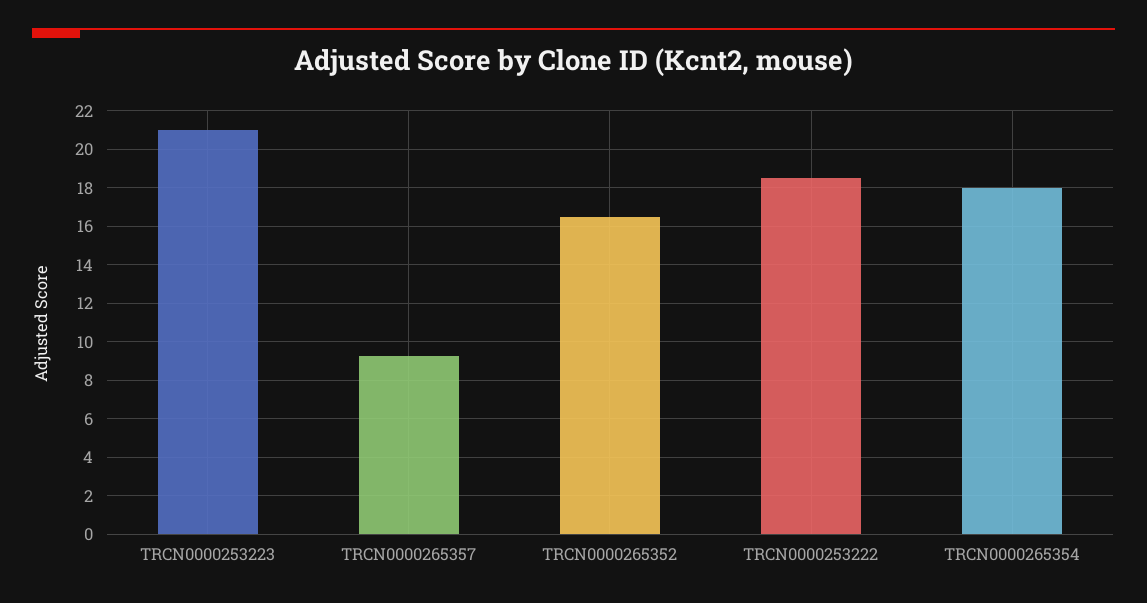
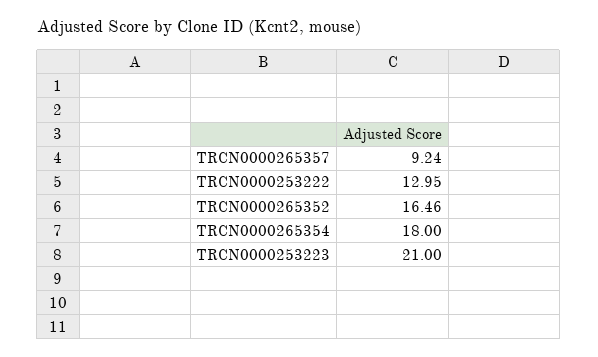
  {
    "TRCN0000253223": 21,
    "TRCN0000265357": 9.24,
    "TRCN0000265352": 16.46,
-   "TRCN0000253222": 18.5,
+   "TRCN0000253222": 12.95,
    "TRCN0000265354": 18
  }

